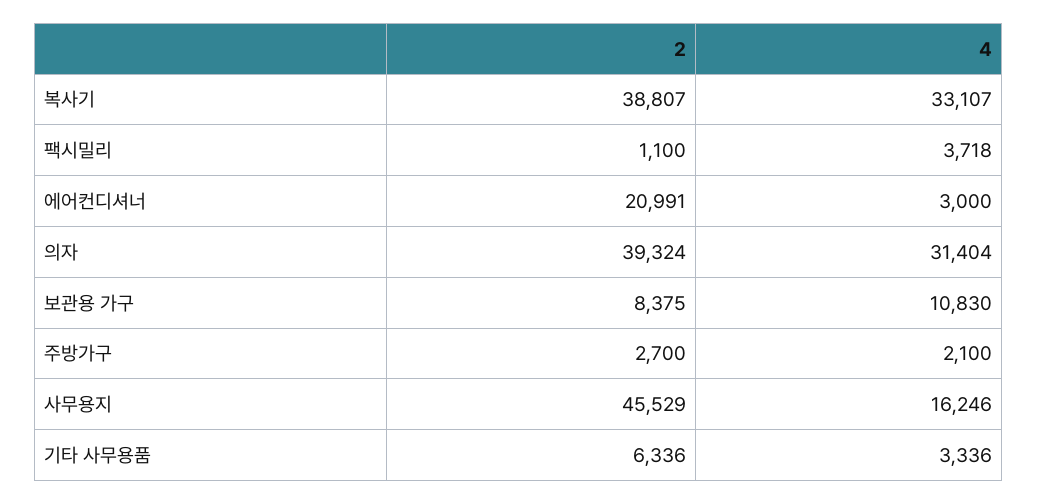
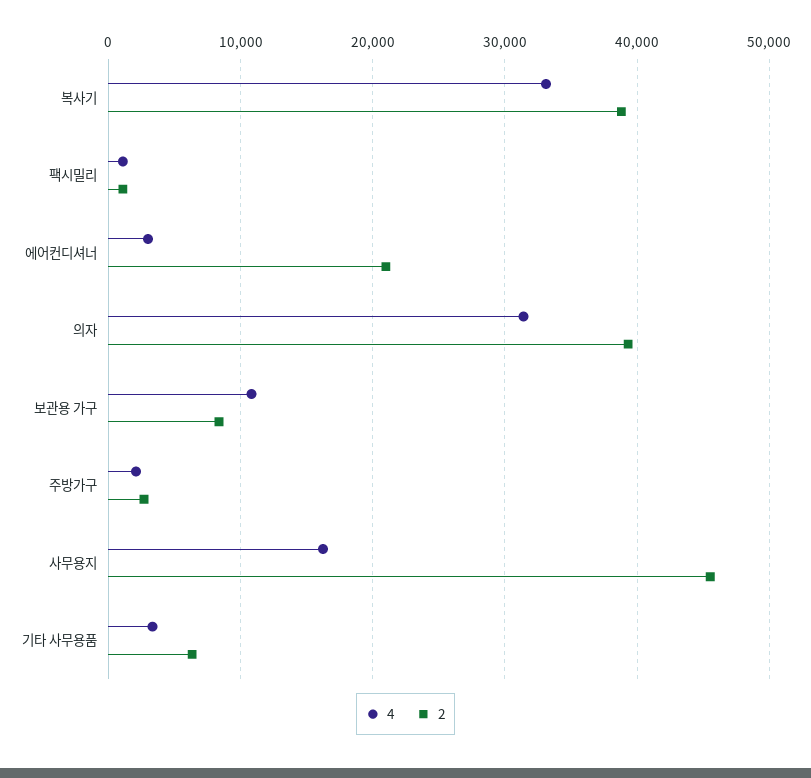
  {
    "2": {
      "복사기": 38807,
      "팩시밀리": 1100,
      "에어컨디셔너": 20991,
      "의자": 39324,
      "보관용 가구": 8375,
      "주방가구": 2700,
      "사무용지": 45529,
      "기타 사무용품": 6336
    },
    "4": {
      "복사기": 33107,
-     "팩시밀리": 3718,
+     "팩시밀리": 1000,
      "에어컨디셔너": 3000,
      "의자": 31404,
      "보관용 가구": 10830,
      "주방가구": 2100,
      "사무용지": 16246,
      "기타 사무용품": 3336
    }
  }

